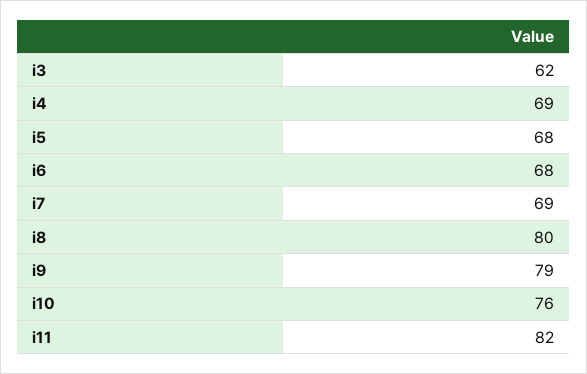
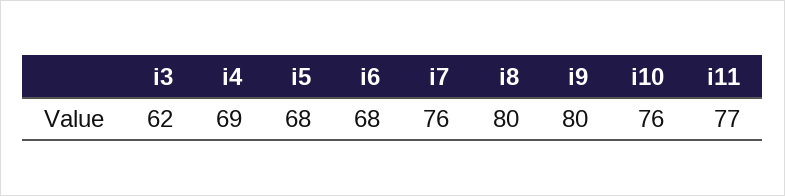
  {
    "i3": 62,
    "i4": 69,
    "i5": 68,
    "i6": 68,
-   "i7": 69,
+   "i7": 76,
    "i8": 80,
-   "i9": 79,
+   "i9": 80,
    "i10": 76,
-   "i11": 82
+   "i11": 77
  }

